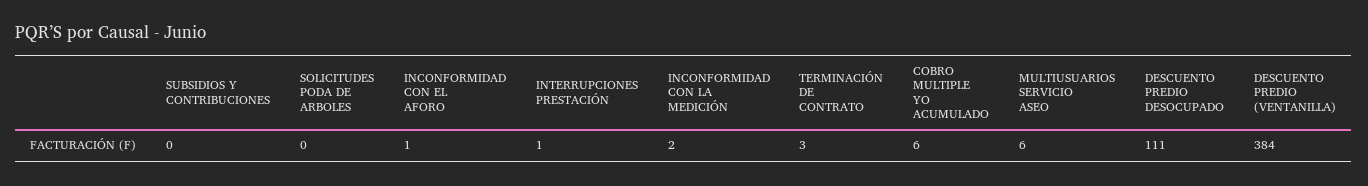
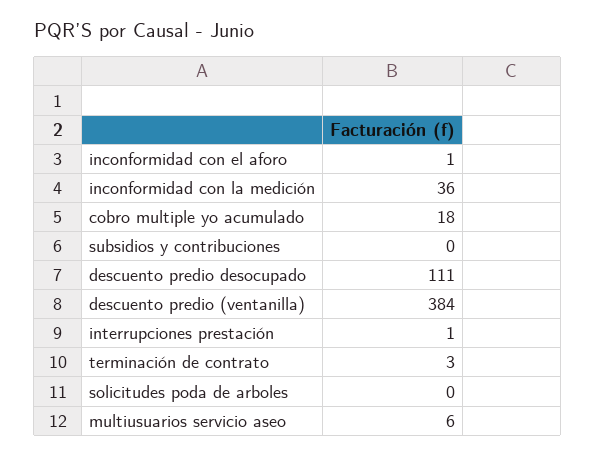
  {
    "SUBSIDIOS Y CONTRIBUCIONES": 0,
    "SOLICITUDES PODA DE ARBOLES": 0,
    "INCONFORMIDAD CON EL AFORO": 1,
    "INTERRUPCIONES PRESTACIÓN": 1,
-   "INCONFORMIDAD CON LA MEDICIÓN": 2,
+   "INCONFORMIDAD CON LA MEDICIÓN": 36,
    "TERMINACIÓN DE CONTRATO": 3,
-   "COBRO MULTIPLE YO ACUMULADO": 6,
+   "COBRO MULTIPLE YO ACUMULADO": 18,
    "MULTIUSUARIOS SERVICIO ASEO": 6,
    "DESCUENTO PREDIO DESOCUPADO": 111,
    "DESCUENTO PREDIO (VENTANILLA)": 384
  }

